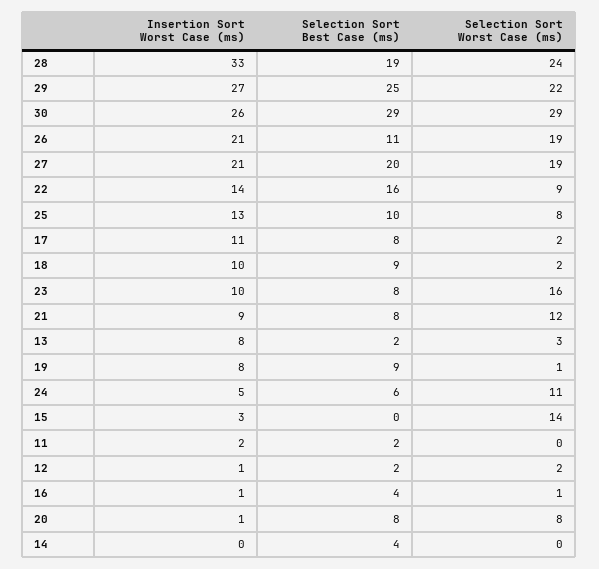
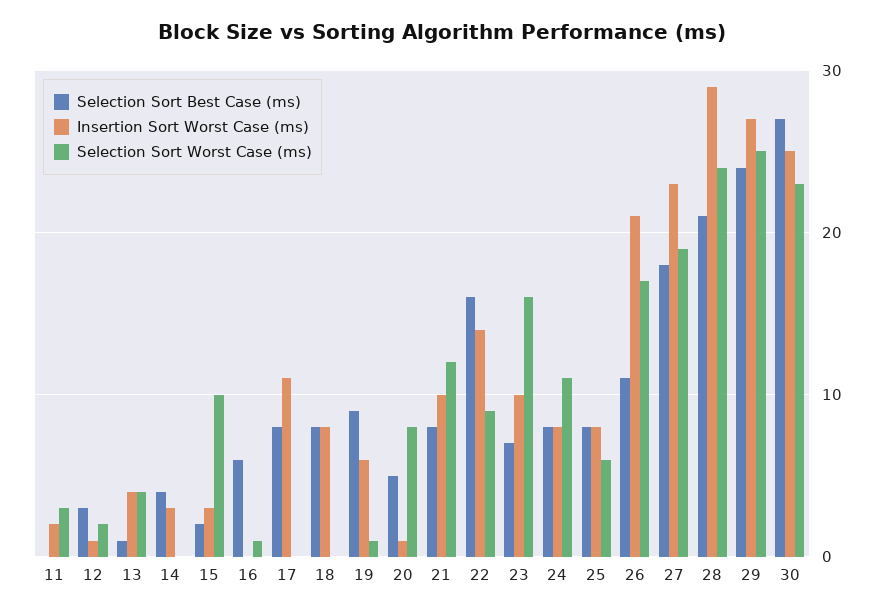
  {
    "Insertion Sort Worst Case (ms)": {
-     "28": 33,
+     "28": 29,
      "29": 27,
-     "30": 26,
+     "30": 25,
      "26": 21,
-     "27": 21,
+     "27": 23,
      "22": 14,
-     "25": 13,
+     "25": 8,
      "17": 11,
-     "18": 10,
+     "18": 8,
      "23": 10,
-     "21": 9,
+     "21": 10,
-     "13": 8,
+     "13": 4,
-     "19": 8,
+     "19": 6,
-     "24": 5,
+     "24": 8,
      "15": 3,
      "11": 2,
      "12": 1,
-     "16": 1,
+     "16": 0,
      "20": 1,
-     "14": 0
+     "14": 3
    },
    "Selection Sort Best Case (ms)": {
-     "28": 19,
+     "28": 21,
-     "29": 25,
+     "29": 24,
-     "30": 29,
+     "30": 27,
      "26": 11,
-     "27": 20,
+     "27": 18,
      "22": 16,
-     "25": 10,
+     "25": 8,
      "17": 8,
-     "18": 9,
+     "18": 8,
-     "23": 8,
+     "23": 7,
      "21": 8,
-     "13": 2,
+     "13": 1,
      "19": 9,
-     "24": 6,
+     "24": 8,
-     "15": 0,
+     "15": 2,
-     "11": 2,
+     "11": 0,
-     "12": 2,
+     "12": 3,
-     "16": 4,
+     "16": 6,
-     "20": 8,
+     "20": 5,
      "14": 4
    },
    "Selection Sort Worst Case (ms)": {
      "28": 24,
-     "29": 22,
+     "29": 25,
-     "30": 29,
+     "30": 23,
-     "26": 19,
+     "26": 17,
      "27": 19,
      "22": 9,
-     "25": 8,
+     "25": 6,
-     "17": 2,
+     "17": 0,
-     "18": 2,
+     "18": 0,
      "23": 16,
      "21": 12,
-     "13": 3,
+     "13": 4,
      "19": 1,
      "24": 11,
-     "15": 14,
+     "15": 10,
-     "11": 0,
+     "11": 3,
      "12": 2,
      "16": 1,
      "20": 8,
      "14": 0
    }
  }

